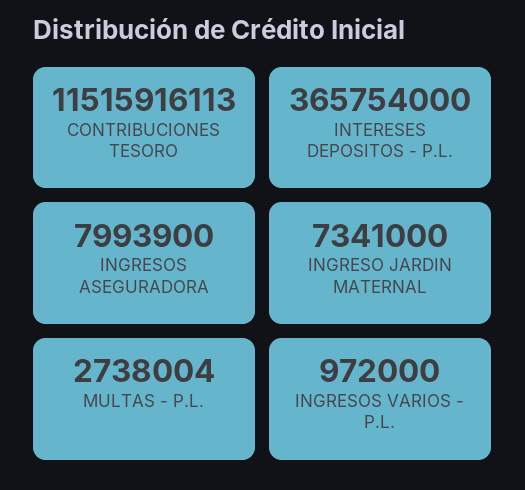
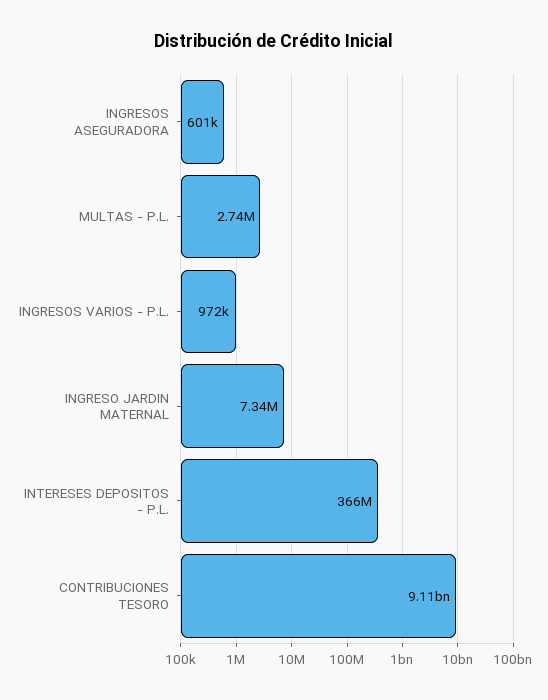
  {
-   "CONTRIBUCIONES TESORO": 11515916113,
+   "CONTRIBUCIONES TESORO": 9110000000,
    "INTERESES DEPOSITOS - P.L.": 365754000,
-   "INGRESOS ASEGURADORA": 7993900,
+   "INGRESOS ASEGURADORA": 601000,
    "INGRESO JARDIN MATERNAL": 7341000,
    "MULTAS - P.L.": 2738004,
    "INGRESOS VARIOS - P.L.": 972000
  }

